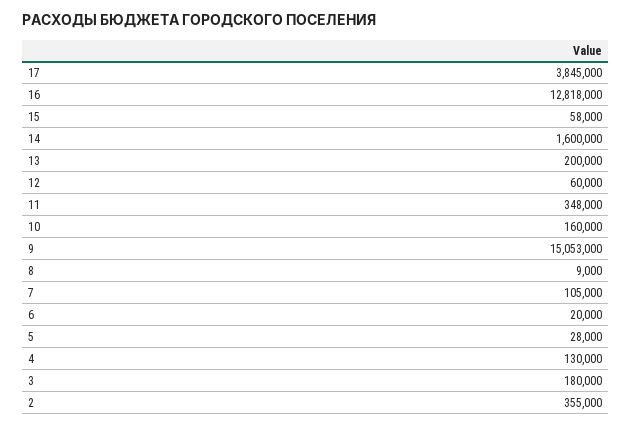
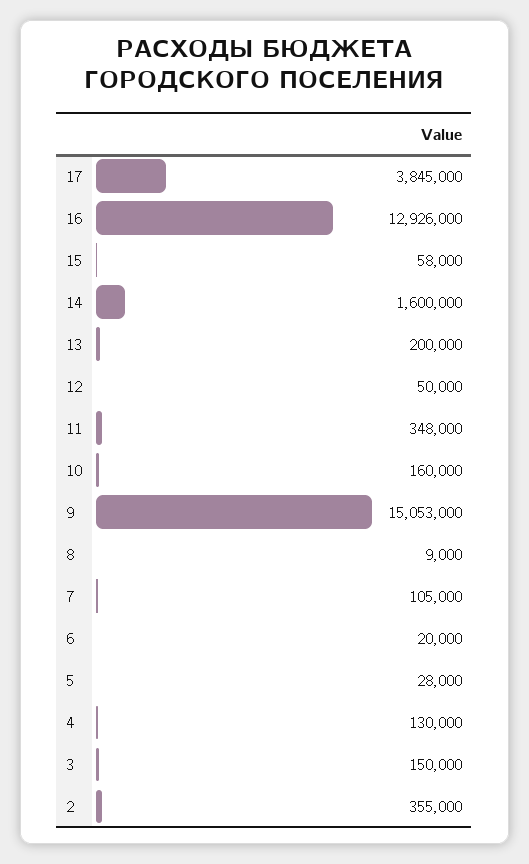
  {
    "17": 3845000,
-   "16": 12818000,
+   "16": 12926000,
    "15": 58000,
    "14": 1600000,
    "13": 200000,
-   "12": 60000,
+   "12": 50000,
    "11": 348000,
    "10": 160000,
    "9": 15053000,
    "8": 9000,
    "7": 105000,
    "6": 20000,
    "5": 28000,
    "4": 130000,
-   "3": 180000,
+   "3": 150000,
    "2": 355000
  }

